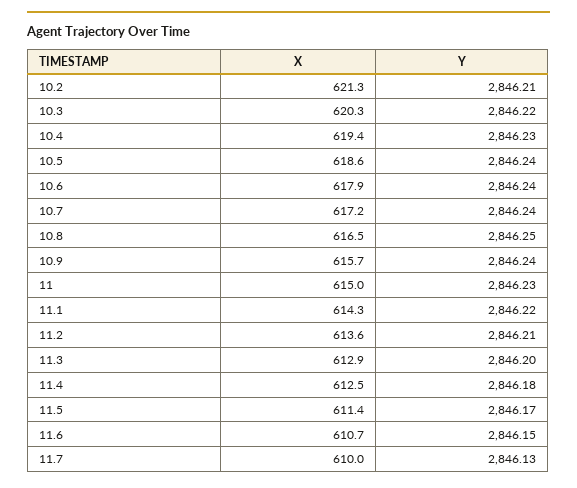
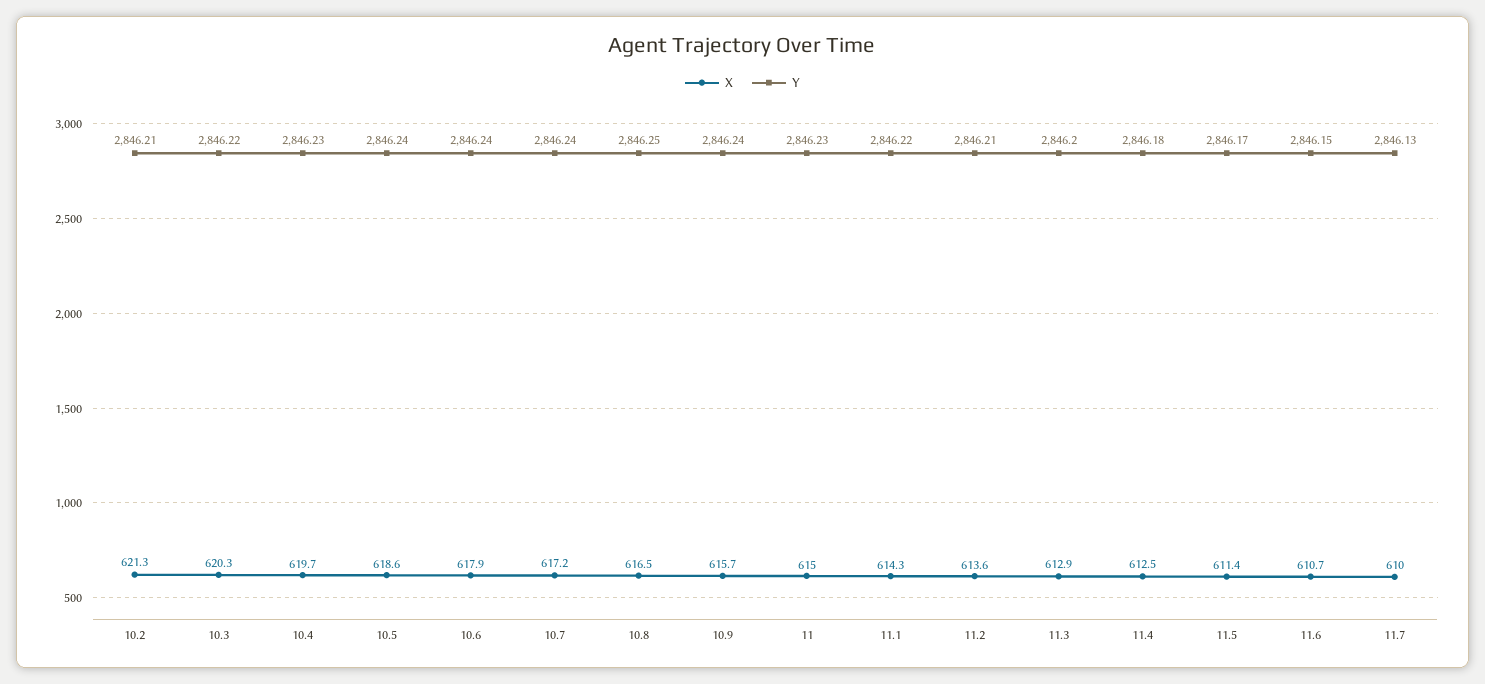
  {
    "X": {
      "10.2": 621.3,
      "10.3": 620.3,
-     "10.4": 619.4,
+     "10.4": 619.7,
      "10.5": 618.6,
      "10.6": 617.9,
      "10.7": 617.2,
      "10.8": 616.5,
      "10.9": 615.7,
      "11": 615,
      "11.1": 614.3,
      "11.2": 613.6,
      "11.3": 612.9,
      "11.4": 612.5,
      "11.5": 611.4,
      "11.6": 610.7,
      "11.7": 610
    },
    "Y": {
      "10.2": 2846.21,
      "10.3": 2846.22,
      "10.4": 2846.23,
      "10.5": 2846.24,
      "10.6": 2846.24,
      "10.7": 2846.24,
      "10.8": 2846.25,
      "10.9": 2846.24,
      "11": 2846.23,
      "11.1": 2846.22,
      "11.2": 2846.21,
      "11.3": 2846.2,
      "11.4": 2846.18,
      "11.5": 2846.17,
      "11.6": 2846.15,
      "11.7": 2846.13
    }
  }

